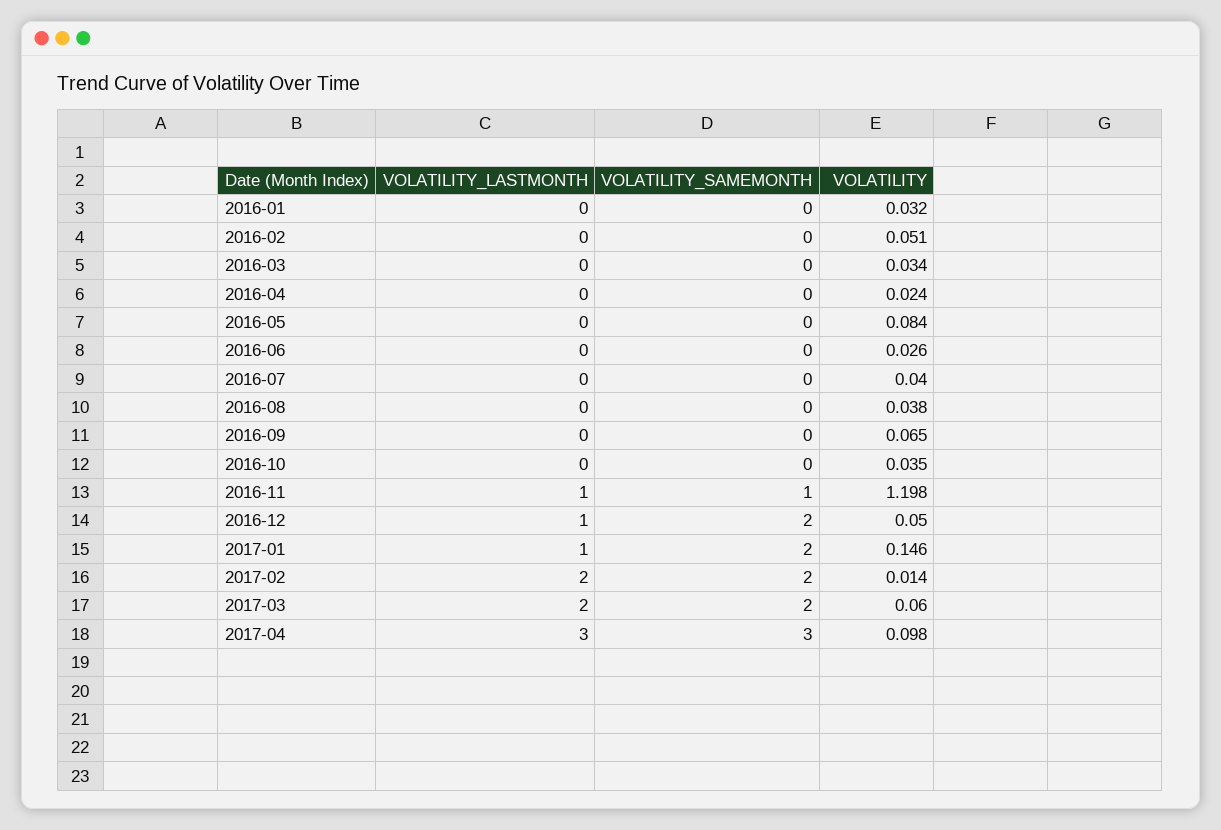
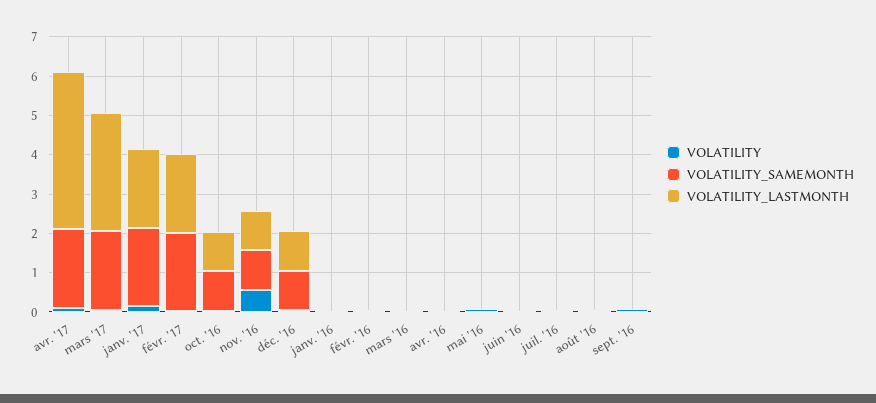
  {
    "VOLATILITY_LASTMONTH": {
      "2016-01": 0,
      "2016-02": 0,
      "2016-03": 0,
      "2016-04": 0,
      "2016-05": 0,
      "2016-06": 0,
      "2016-07": 0,
      "2016-08": 0,
      "2016-09": 0,
-     "2016-10": 0,
+     "2016-10": 1,
      "2016-11": 1,
      "2016-12": 1,
-     "2017-01": 1,
+     "2017-01": 2,
      "2017-02": 2,
-     "2017-03": 2,
+     "2017-03": 3,
-     "2017-04": 3
+     "2017-04": 4
    },
    "VOLATILITY_SAMEMONTH": {
      "2016-01": 0,
      "2016-02": 0,
      "2016-03": 0,
      "2016-04": 0,
      "2016-05": 0,
      "2016-06": 0,
      "2016-07": 0,
      "2016-08": 0,
      "2016-09": 0,
-     "2016-10": 0,
+     "2016-10": 1,
      "2016-11": 1,
-     "2016-12": 2,
+     "2016-12": 1,
      "2017-01": 2,
      "2017-02": 2,
      "2017-03": 2,
-     "2017-04": 3
+     "2017-04": 2
    },
    "VOLATILITY": {
      "2016-01": 0.032,
      "2016-02": 0.051,
      "2016-03": 0.034,
      "2016-04": 0.024,
      "2016-05": 0.084,
      "2016-06": 0.026,
      "2016-07": 0.04,
      "2016-08": 0.038,
      "2016-09": 0.065,
      "2016-10": 0.035,
-     "2016-11": 1.198,
+     "2016-11": 0.5,
      "2016-12": 0.05,
      "2017-01": 0.146,
      "2017-02": 0.014,
      "2017-03": 0.06,
      "2017-04": 0.098
    }
  }

